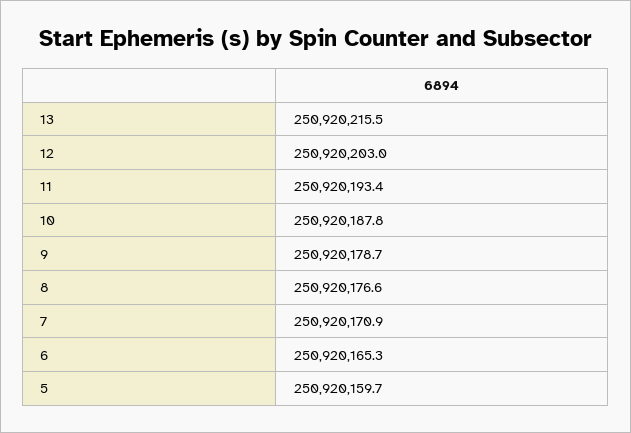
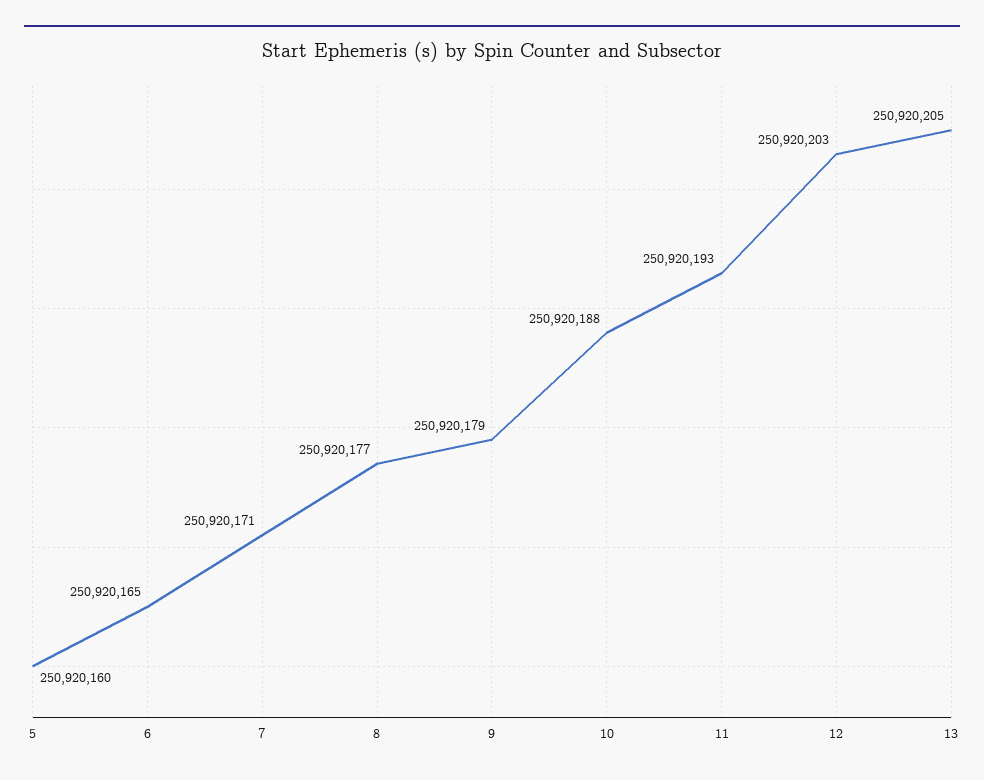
  {
-   "13": 250920215.5,
+   "13": 250920205,
    "12": 250920203,
    "11": 250920193.4,
    "10": 250920187.8,
    "9": 250920178.7,
    "8": 250920176.6,
    "7": 250920170.9,
    "6": 250920165.3,
    "5": 250920159.7
  }

